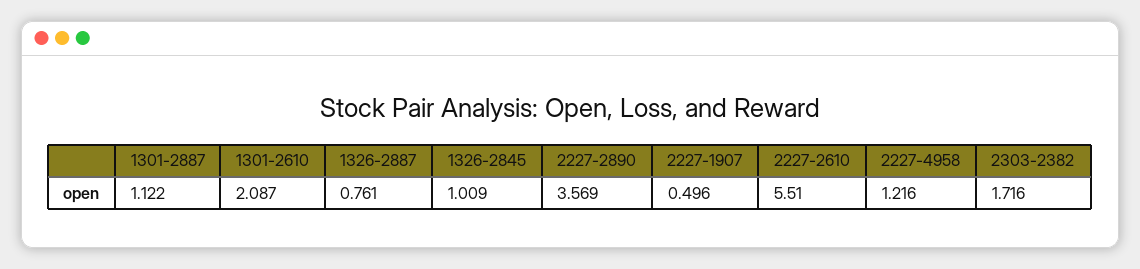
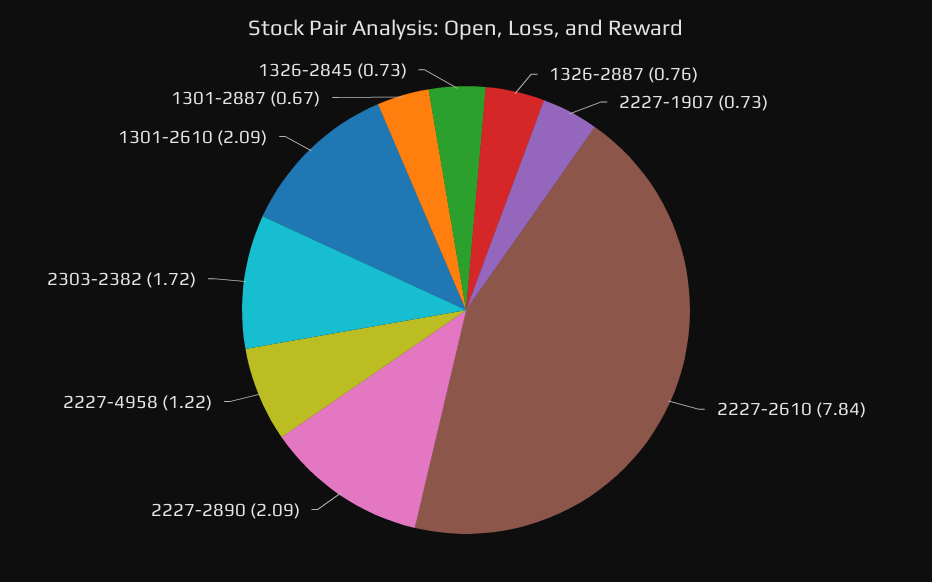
  {
-   "1301-2887": 1.122,
+   "1301-2887": 0.67,
    "1301-2610": 2.087,
    "1326-2887": 0.761,
-   "1326-2845": 1.009,
+   "1326-2845": 0.73,
-   "2227-2890": 3.569,
+   "2227-2890": 2.09,
-   "2227-1907": 0.496,
+   "2227-1907": 0.73,
-   "2227-2610": 5.51,
+   "2227-2610": 7.84,
    "2227-4958": 1.216,
    "2303-2382": 1.716
  }

